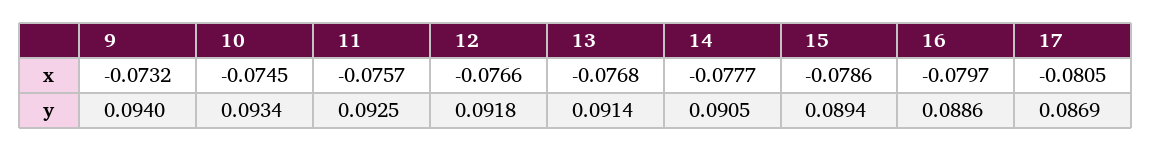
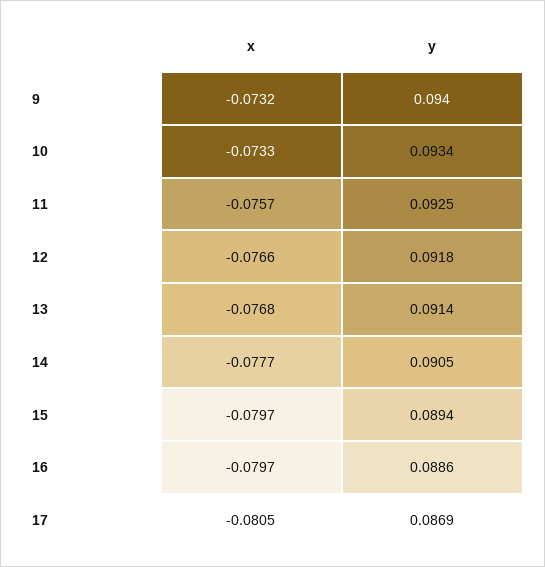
  {
    "9": {
      "x": -0.0732,
      "y": 0.094
    },
    "10": {
-     "x": -0.0745,
+     "x": -0.0733,
      "y": 0.0934
    },
    "11": {
      "x": -0.0757,
      "y": 0.0925
    },
    "12": {
      "x": -0.0766,
      "y": 0.0918
    },
    "13": {
      "x": -0.0768,
      "y": 0.0914
    },
    "14": {
      "x": -0.0777,
      "y": 0.0905
    },
    "15": {
-     "x": -0.0786,
+     "x": -0.0797,
      "y": 0.0894
    },
    "16": {
      "x": -0.0797,
      "y": 0.0886
    },
    "17": {
      "x": -0.0805,
      "y": 0.0869
    }
  }

